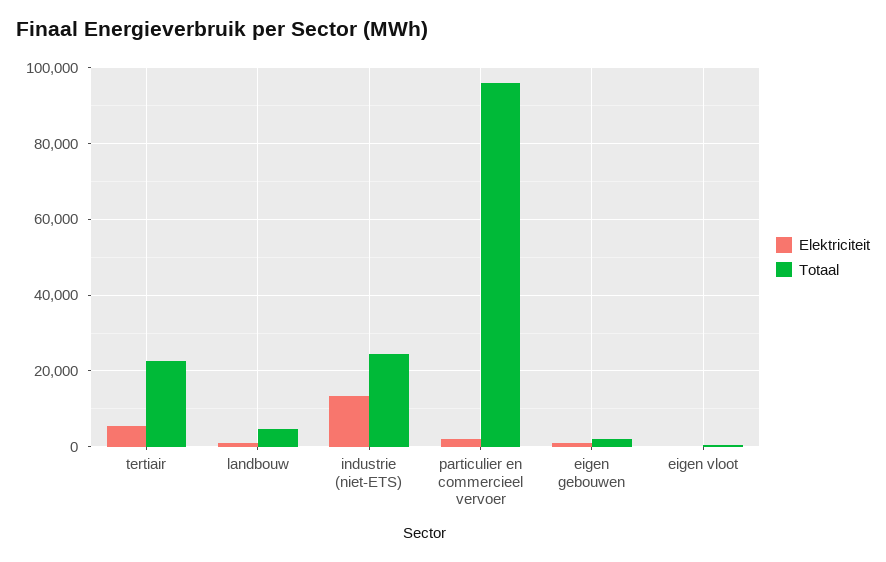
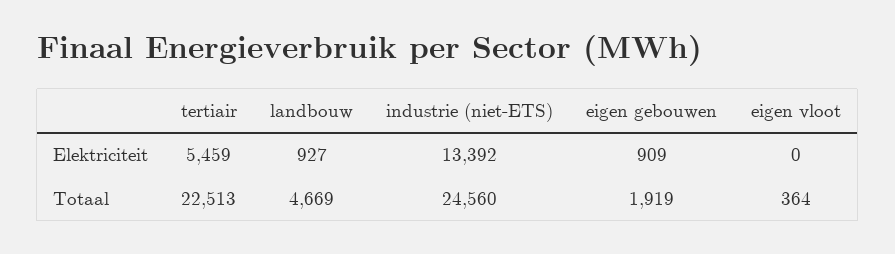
  {
    "Elektriciteit": {
      "tertiair": 5459,
      "landbouw": 927,
      "industrie (niet-ETS)": 13392,
-     "particulier en commercieel vervoer": 2000,
      "eigen gebouwen": 909,
      "eigen vloot": 0
    },
    "Totaal": {
      "tertiair": 22513,
      "landbouw": 4669,
      "industrie (niet-ETS)": 24560,
-     "particulier en commercieel vervoer": 96000,
      "eigen gebouwen": 1919,
      "eigen vloot": 364
    }
  }

